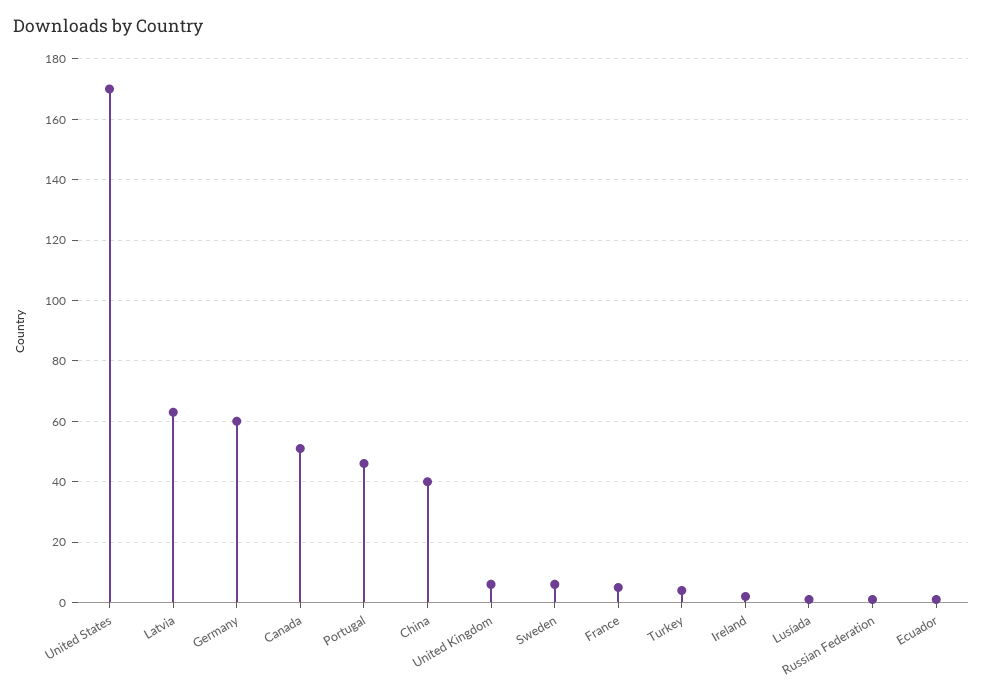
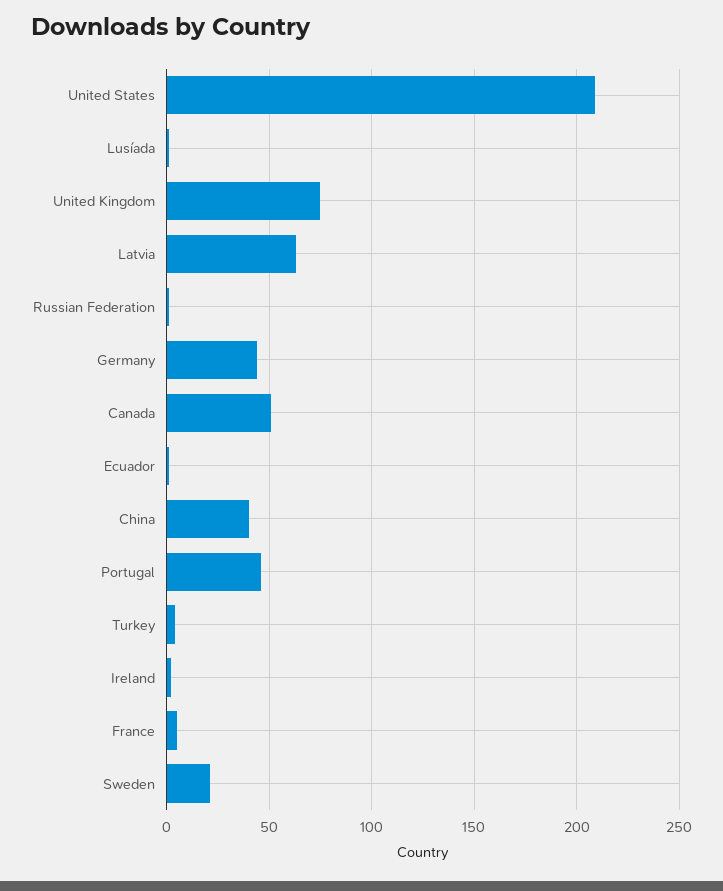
  {
-   "United States": 170,
+   "United States": 210,
    "Latvia": 65,
-   "Germany": 60,
+   "Germany": 45,
    "Canada": 50,
    "Portugal": 45,
    "China": 40,
-   "United Kingdom": 5,
+   "United Kingdom": 75,
-   "Sweden": 5,
+   "Sweden": 20,
    "France": 5,
    "Turkey": 5,
    "Ireland": 0,
    "Lusíada": 0,
    "Russian Federation": 0,
    "Ecuador": 0
  }

